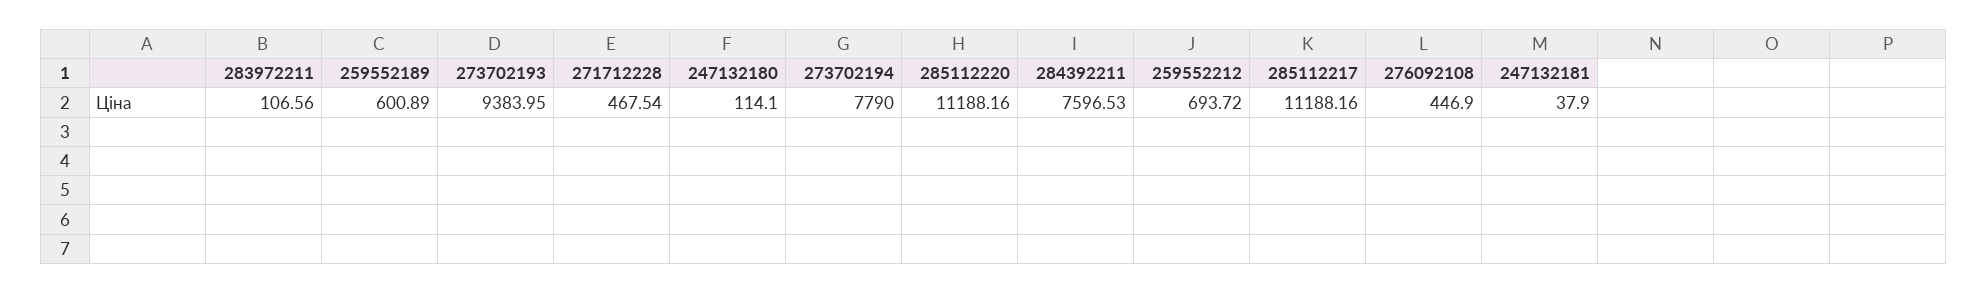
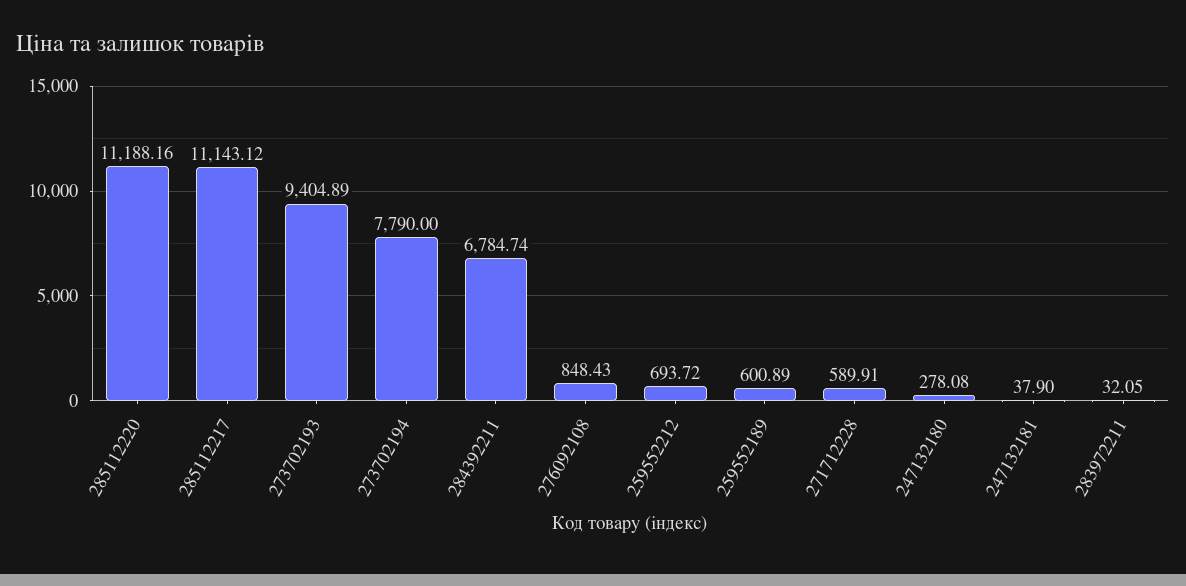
  {
-   "283972211": 106.56,
+   "283972211": 32.05,
    "259552189": 600.89,
-   "273702193": 9383.95,
+   "273702193": 9404.89,
-   "271712228": 467.54,
+   "271712228": 589.91,
-   "247132180": 114.1,
+   "247132180": 278.08,
    "273702194": 7790,
    "285112220": 11188.16,
-   "284392211": 7596.53,
+   "284392211": 6784.74,
    "259552212": 693.72,
-   "285112217": 11188.16,
+   "285112217": 11143.12,
-   "276092108": 446.9,
+   "276092108": 848.43,
    "247132181": 37.9
  }

